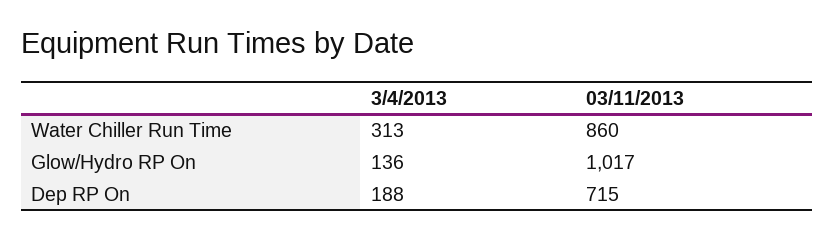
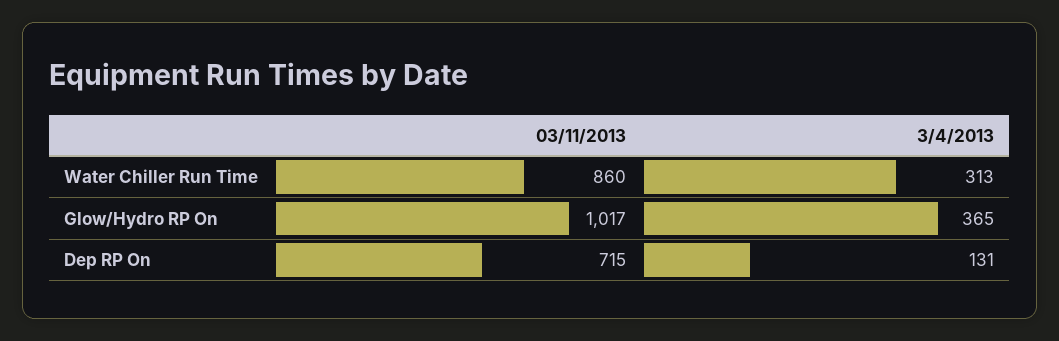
  {
    "3/4/2013": {
      "Water Chiller Run Time": 313,
-     "Glow/Hydro RP On": 136,
+     "Glow/Hydro RP On": 365,
-     "Dep RP On": 188
+     "Dep RP On": 131
    },
    "03/11/2013": {
      "Water Chiller Run Time": 860,
      "Glow/Hydro RP On": 1017,
      "Dep RP On": 715
    }
  }

